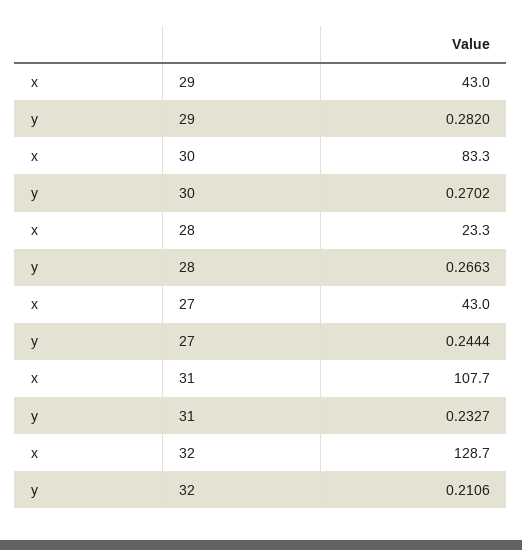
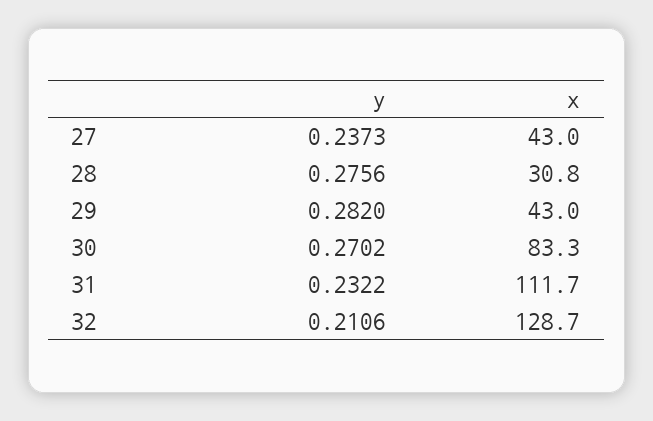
  {
    "x": {
      "29": 43,
      "30": 83.3,
-     "28": 23.3,
+     "28": 30.8,
      "27": 43,
-     "31": 107.7,
+     "31": 111.7,
      "32": 128.7
    },
    "y": {
      "29": 0.282,
      "30": 0.2702,
-     "28": 0.2663,
+     "28": 0.2756,
-     "27": 0.2444,
+     "27": 0.2373,
-     "31": 0.2327,
+     "31": 0.2322,
      "32": 0.2106
    }
  }

